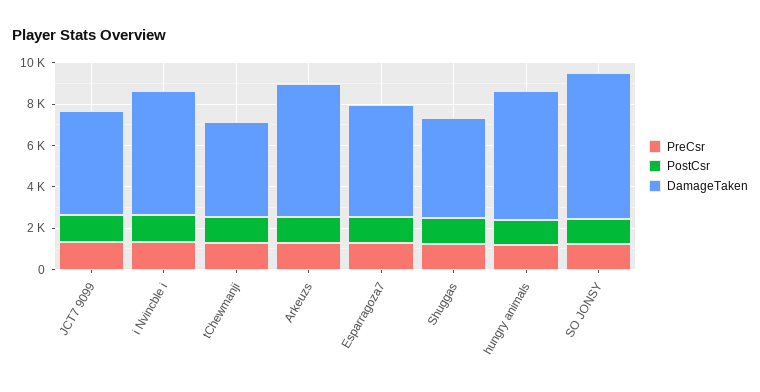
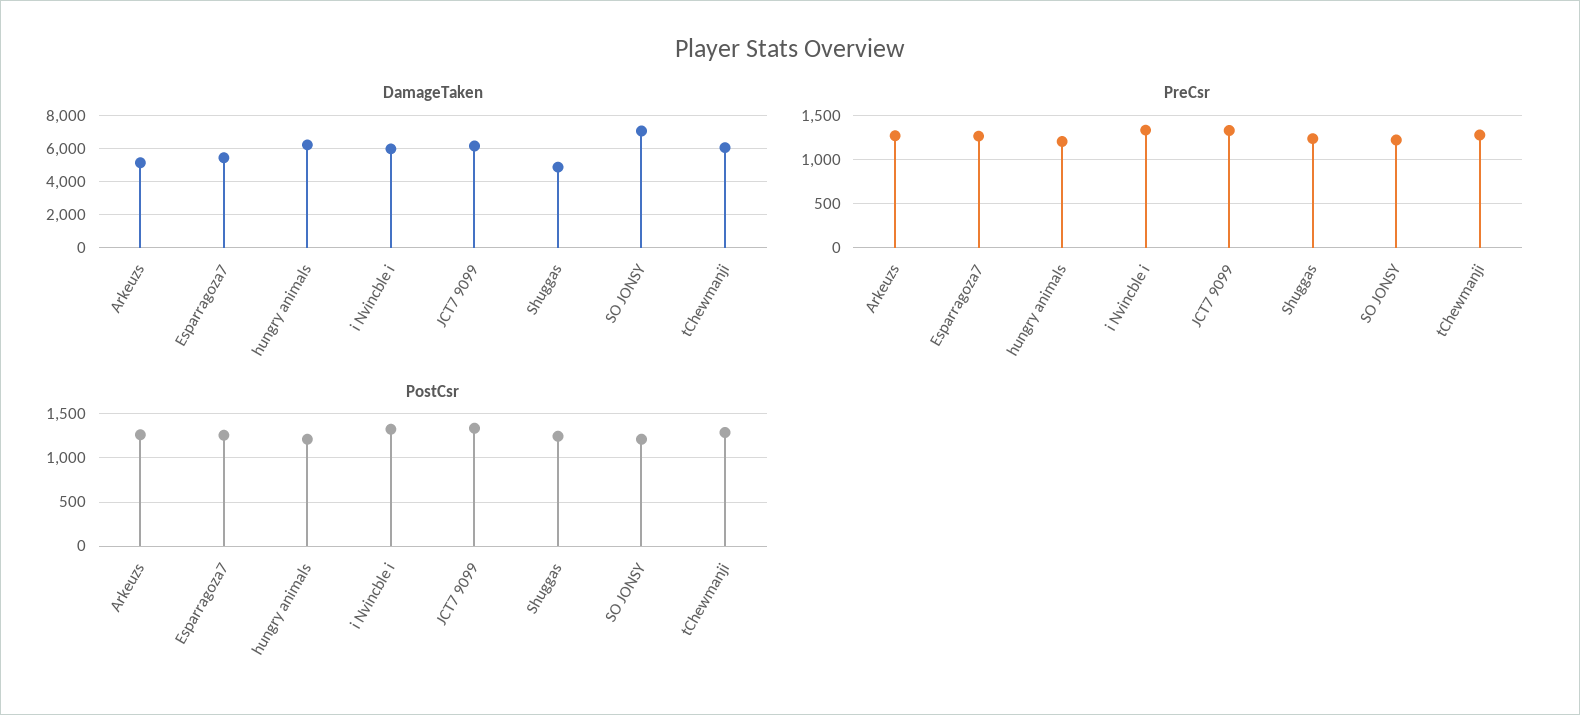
  {
    "PreCsr": {
      "JCT7 9099": 1300,
      "i Nvincble i": 1300,
      "tChewmanji": 1300,
      "Arkeuzs": 1300,
      "Esparragoza7": 1300,
      "Shuggas": 1200,
      "hungry animals": 1200,
      "SO JONSY": 1200
    },
    "PostCsr": {
      "JCT7 9099": 1300,
      "i Nvincble i": 1300,
      "tChewmanji": 1300,
      "Arkeuzs": 1300,
      "Esparragoza7": 1300,
      "Shuggas": 1200,
      "hungry animals": 1200,
      "SO JONSY": 1200
    },
    "DamageTaken": {
-     "JCT7 9099": 5000,
+     "JCT7 9099": 6000,
      "i Nvincble i": 6000,
-     "tChewmanji": 4500,
+     "tChewmanji": 6000,
-     "Arkeuzs": 6500,
+     "Arkeuzs": 5000,
      "Esparragoza7": 5500,
      "Shuggas": 5000,
      "hungry animals": 6000,
      "SO JONSY": 7000
    }
  }

